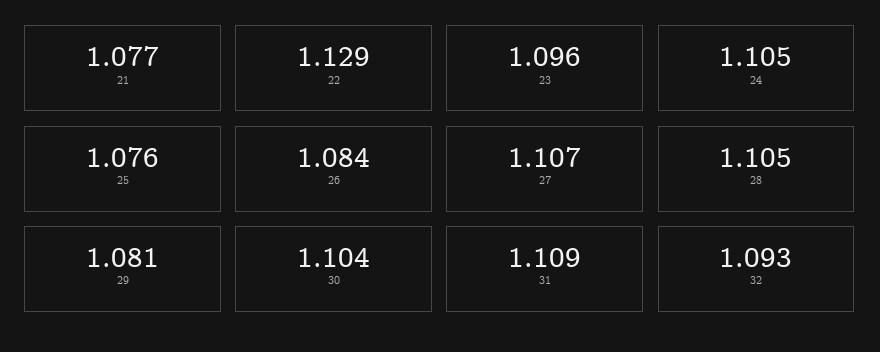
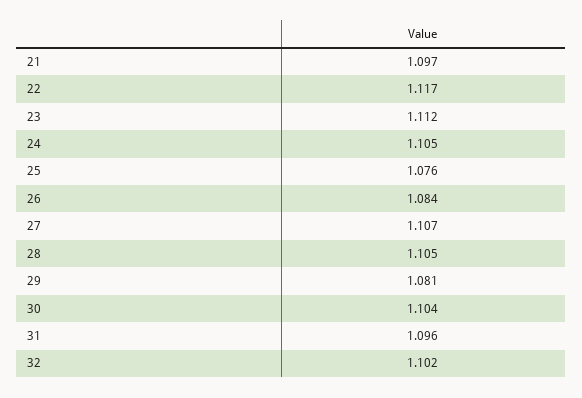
  {
-   "21": 1.077,
+   "21": 1.097,
-   "22": 1.129,
+   "22": 1.117,
-   "23": 1.096,
+   "23": 1.112,
    "24": 1.105,
    "25": 1.076,
    "26": 1.084,
    "27": 1.107,
    "28": 1.105,
    "29": 1.081,
    "30": 1.104,
-   "31": 1.109,
+   "31": 1.096,
-   "32": 1.093
+   "32": 1.102
  }

